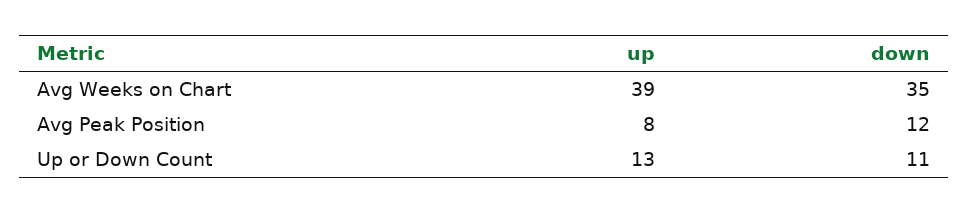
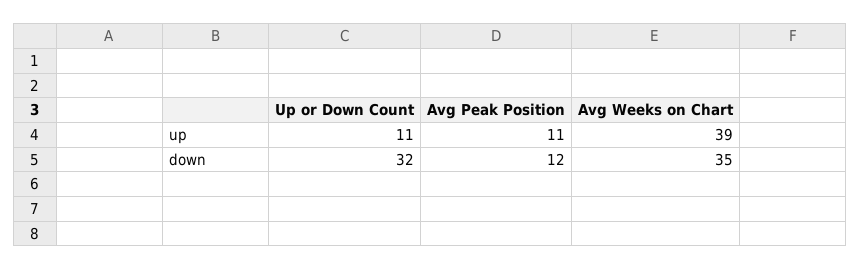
  {
    "up": {
      "Avg Weeks on Chart": 39,
-     "Avg Peak Position": 8,
+     "Avg Peak Position": 11,
-     "Up or Down Count": 13
+     "Up or Down Count": 11
    },
    "down": {
      "Avg Weeks on Chart": 35,
      "Avg Peak Position": 12,
-     "Up or Down Count": 11
+     "Up or Down Count": 32
    }
  }

